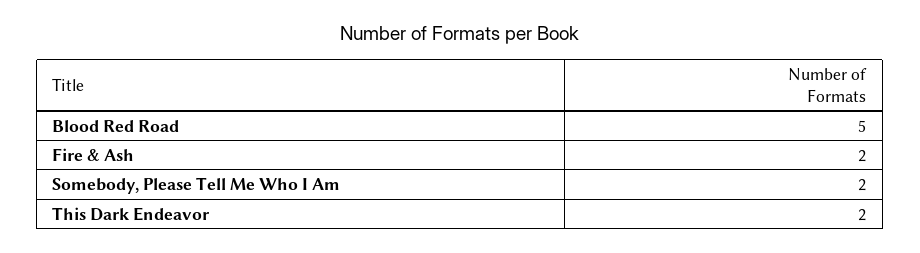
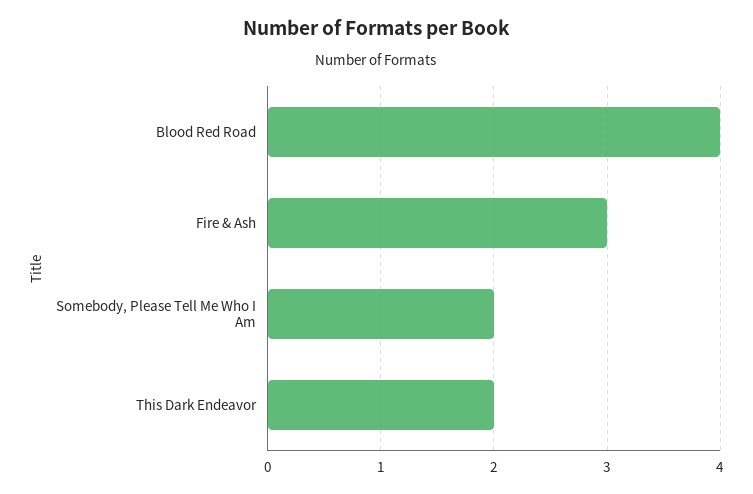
  {
-   "Blood Red Road": 5,
+   "Blood Red Road": 4,
-   "Fire & Ash": 2,
+   "Fire & Ash": 3,
    "Somebody, Please Tell Me Who I Am": 2,
    "This Dark Endeavor": 2
  }

